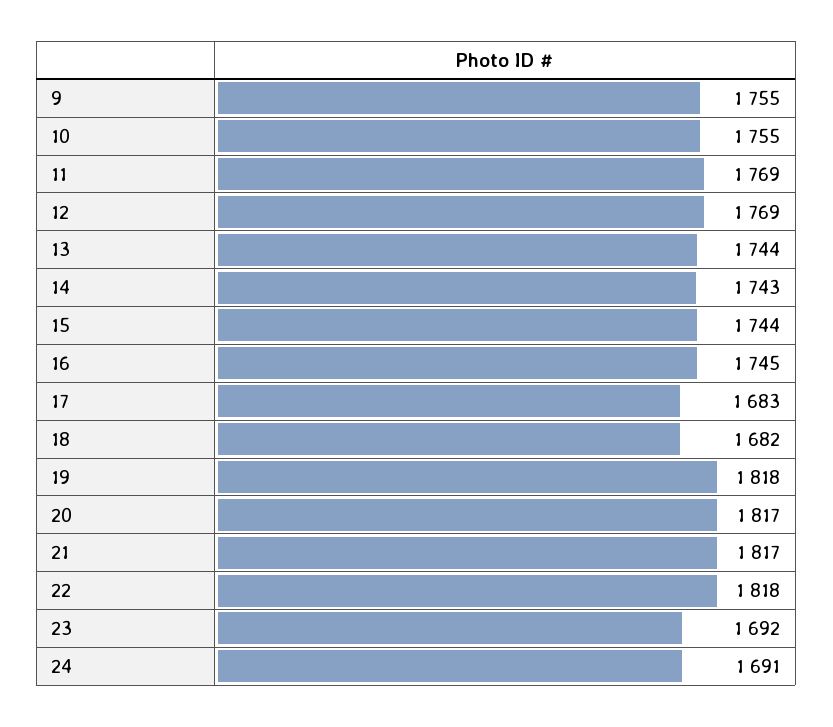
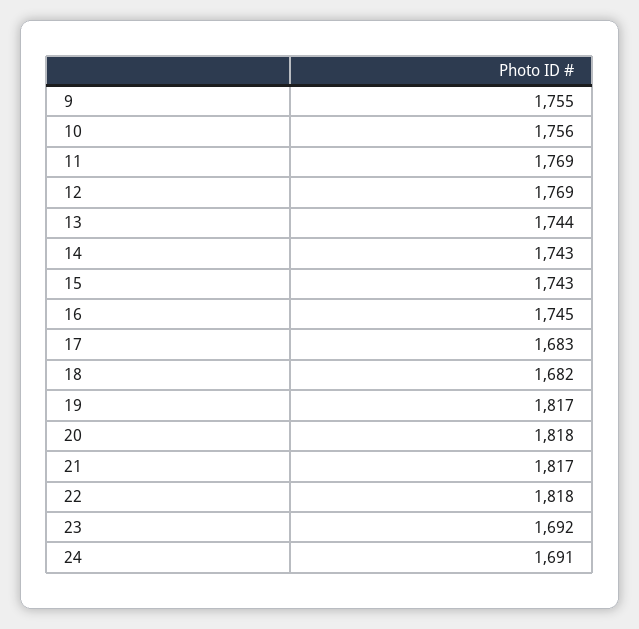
  {
    "9": 1755,
-   "10": 1755,
+   "10": 1756,
    "11": 1769,
    "12": 1769,
    "13": 1744,
    "14": 1743,
-   "15": 1744,
+   "15": 1743,
    "16": 1745,
    "17": 1683,
    "18": 1682,
-   "19": 1818,
+   "19": 1817,
-   "20": 1817,
+   "20": 1818,
    "21": 1817,
    "22": 1818,
    "23": 1692,
    "24": 1691
  }

